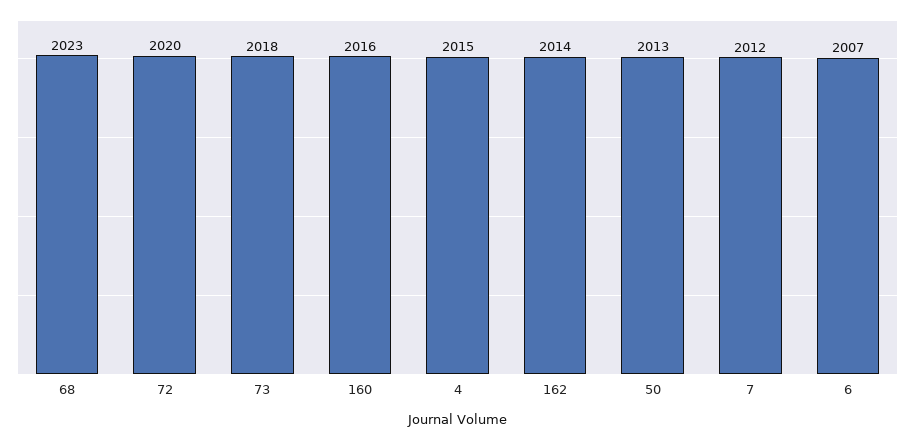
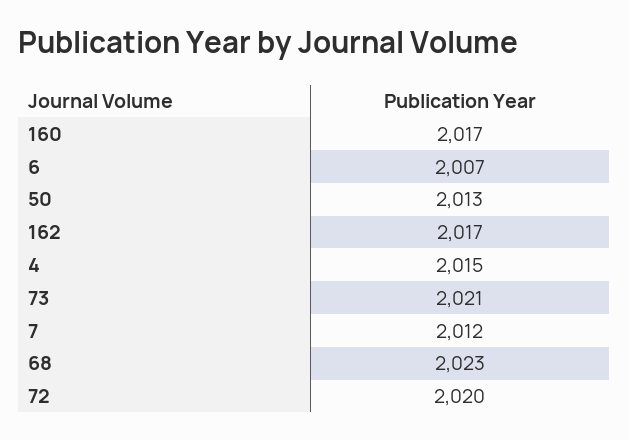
  {
    "68": 2023,
    "72": 2020,
-   "73": 2018,
+   "73": 2021,
-   "160": 2016,
+   "160": 2017,
    "4": 2015,
-   "162": 2014,
+   "162": 2017,
    "50": 2013,
    "7": 2012,
    "6": 2007
  }

